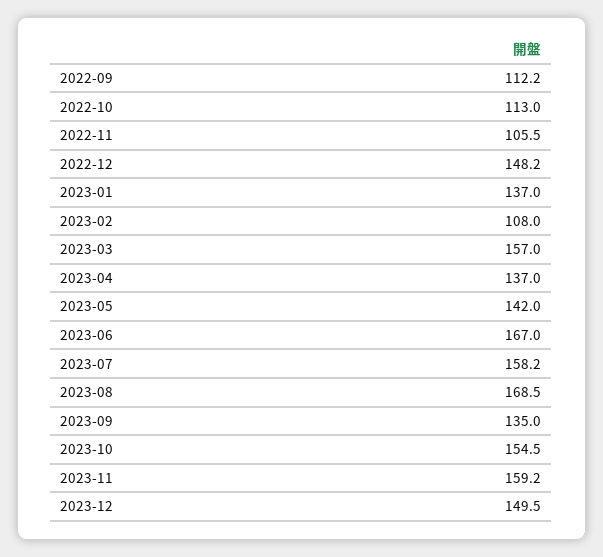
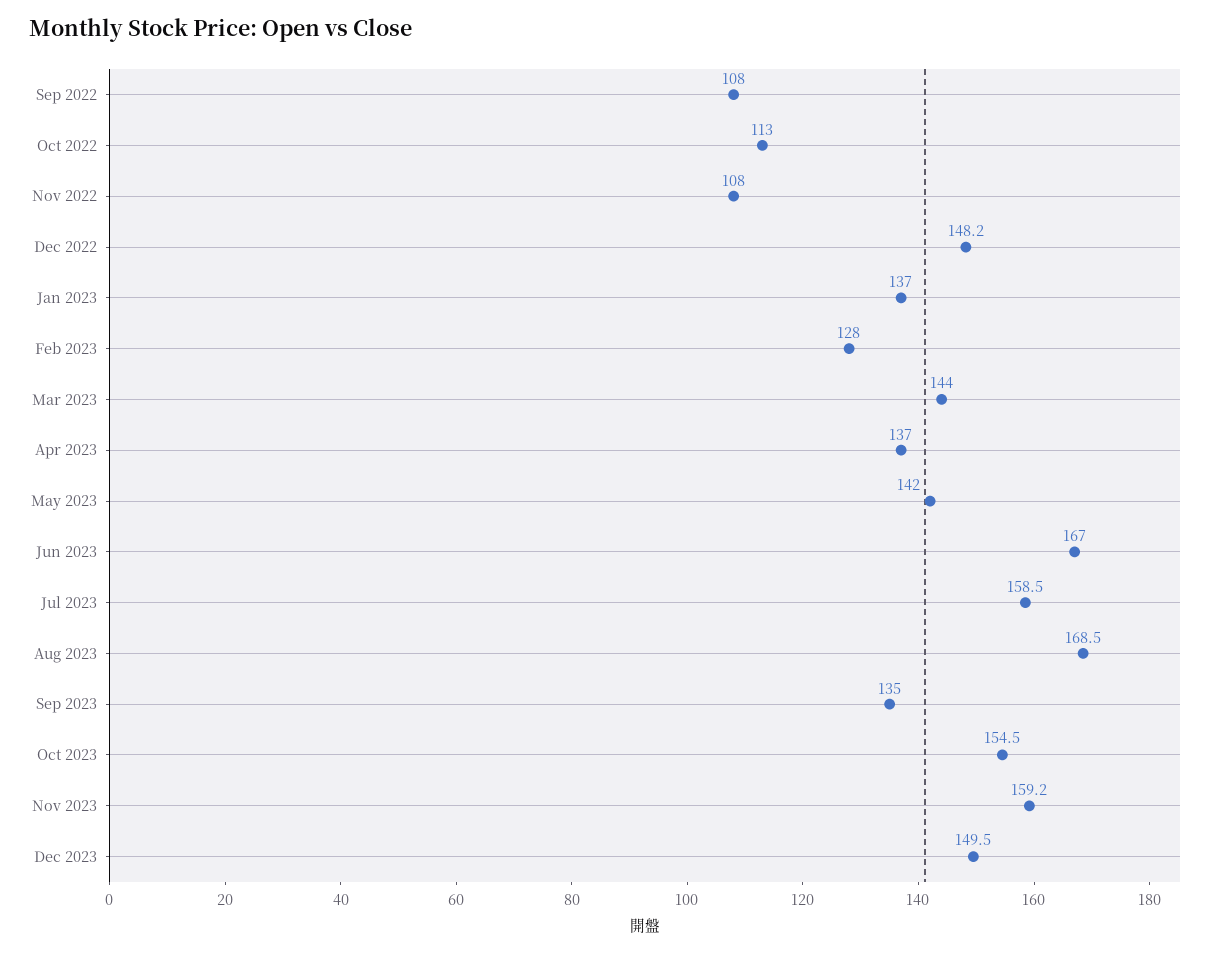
  {
-   "2022-09": 112.2,
+   "2022-09": 108,
    "2022-10": 113,
-   "2022-11": 105.5,
+   "2022-11": 108,
    "2022-12": 148.2,
    "2023-01": 137,
-   "2023-02": 108,
+   "2023-02": 128,
-   "2023-03": 157,
+   "2023-03": 144,
    "2023-04": 137,
    "2023-05": 142,
    "2023-06": 167,
-   "2023-07": 158.2,
+   "2023-07": 158.5,
    "2023-08": 168.5,
    "2023-09": 135,
    "2023-10": 154.5,
    "2023-11": 159.2,
    "2023-12": 149.5
  }

